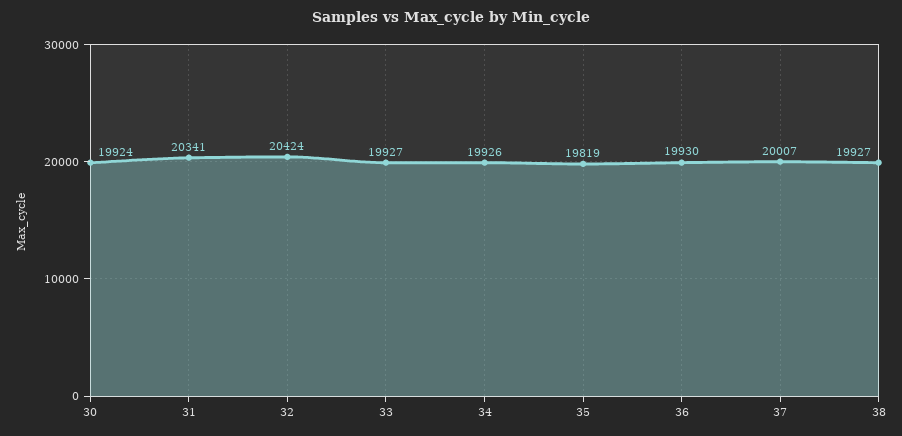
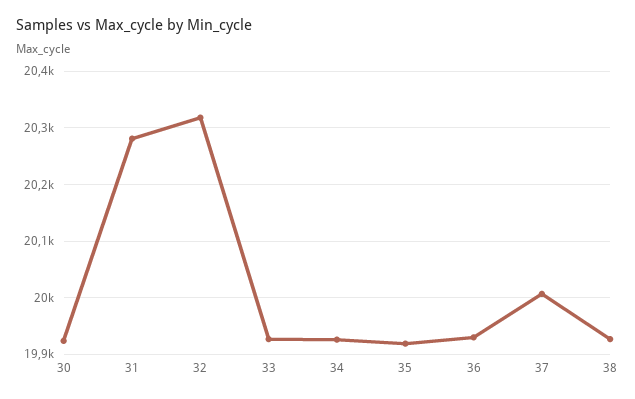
  {
    "30": 19924,
-   "31": 20341,
+   "31": 20280,
-   "32": 20424,
+   "32": 20320,
    "33": 19927,
    "34": 19926,
-   "35": 19819,
+   "35": 19920,
    "36": 19930,
    "37": 20007,
    "38": 19927
  }

